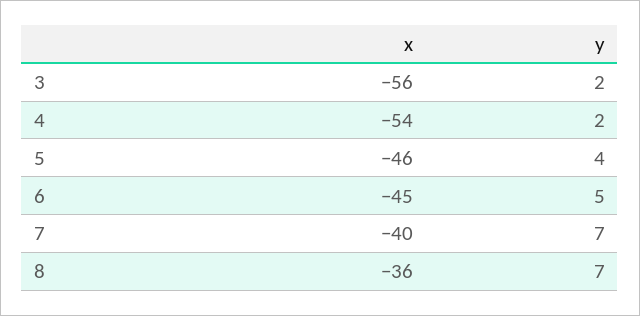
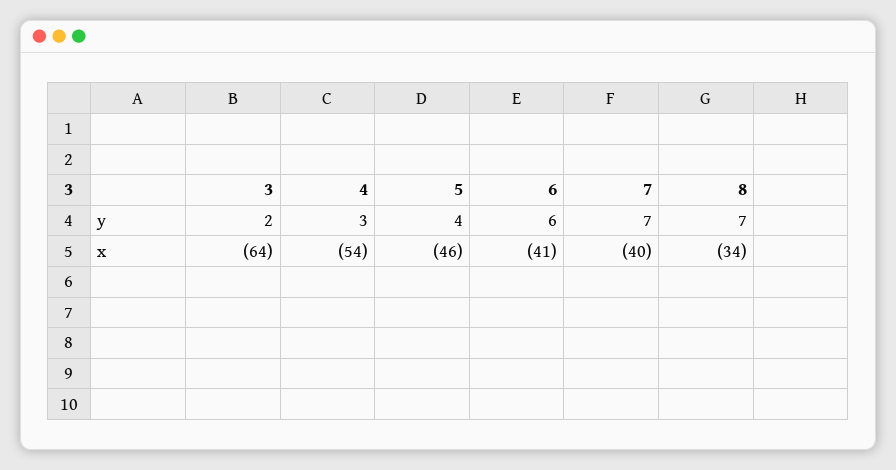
  {
    "x": {
-     "3": -56,
+     "3": -64,
      "4": -54,
      "5": -46,
-     "6": -45,
+     "6": -41,
      "7": -40,
-     "8": -36
+     "8": -34
    },
    "y": {
      "3": 2,
-     "4": 2,
+     "4": 3,
      "5": 4,
-     "6": 5,
+     "6": 6,
      "7": 7,
      "8": 7
    }
  }

